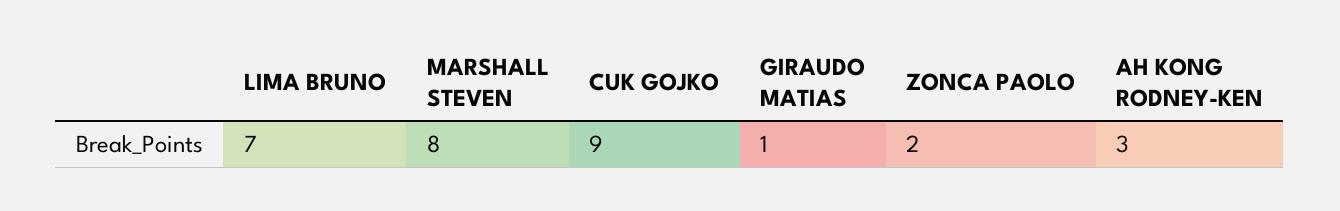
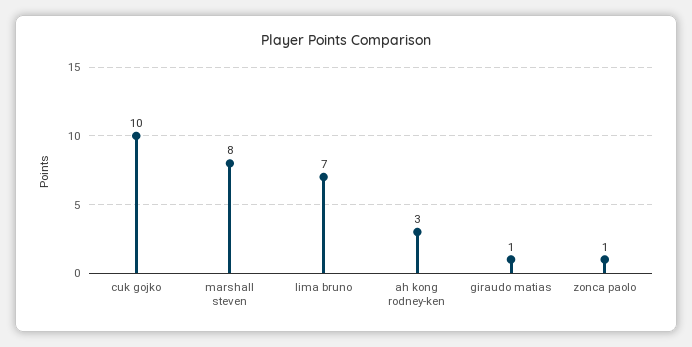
  {
    "LIMA BRUNO": 7,
    "MARSHALL STEVEN": 8,
-   "CUK GOJKO": 9,
+   "CUK GOJKO": 10,
    "GIRAUDO MATIAS": 1,
-   "ZONCA PAOLO": 2,
+   "ZONCA PAOLO": 1,
    "AH KONG RODNEY-KEN": 3
  }

